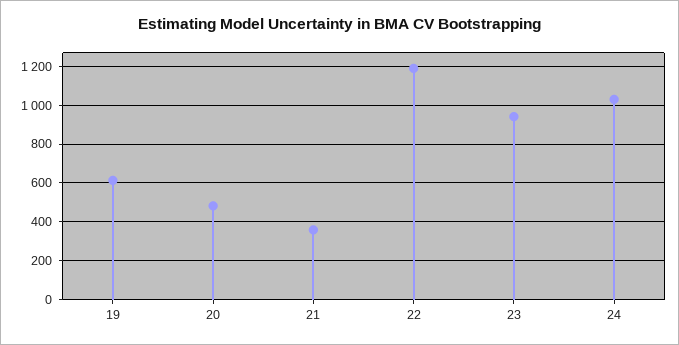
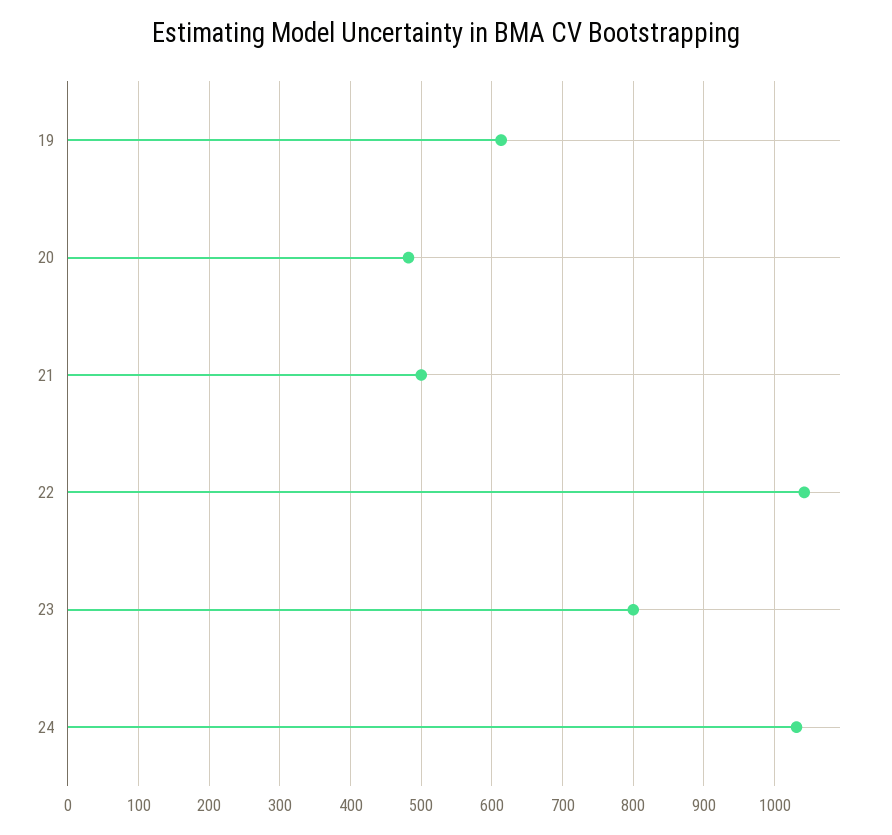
  {
    "19": 610,
    "20": 480,
-   "21": 350,
+   "21": 500,
-   "22": 1200,
+   "22": 1040,
-   "23": 950,
+   "23": 800,
    "24": 1030
  }

